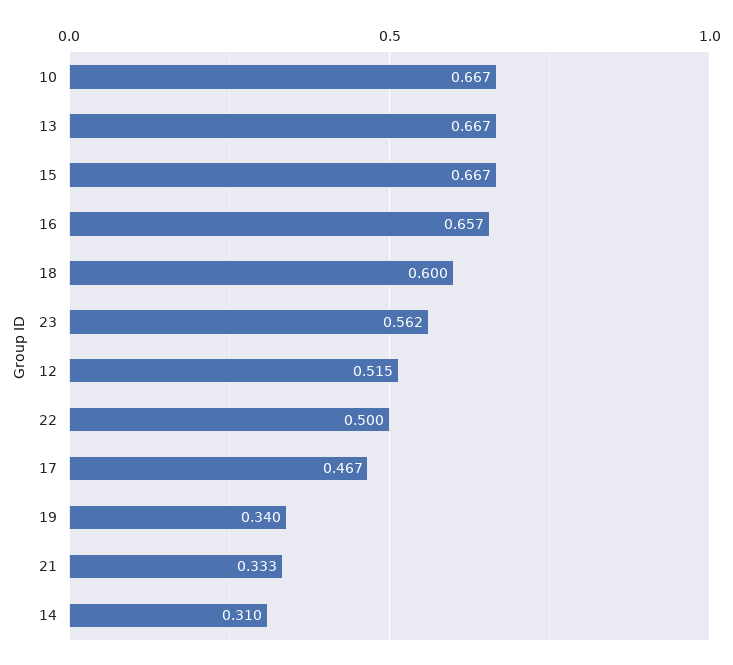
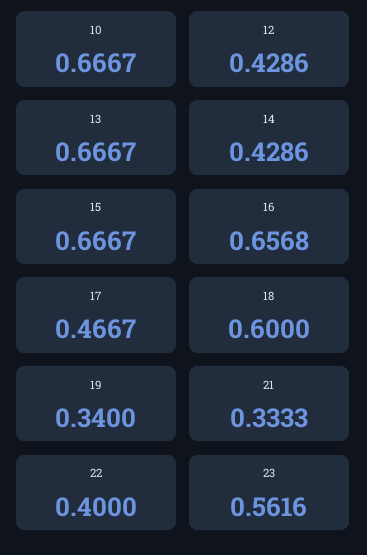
  {
    "10": 0.6667,
    "13": 0.6667,
    "15": 0.6667,
    "16": 0.6568,
    "18": 0.6,
    "23": 0.5616,
-   "12": 0.515,
+   "12": 0.4286,
-   "22": 0.5,
+   "22": 0.4,
    "17": 0.4667,
    "19": 0.34,
    "21": 0.3333,
-   "14": 0.31
+   "14": 0.4286
  }

